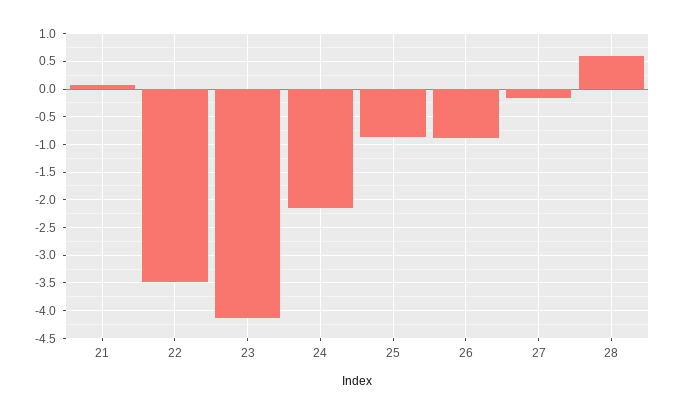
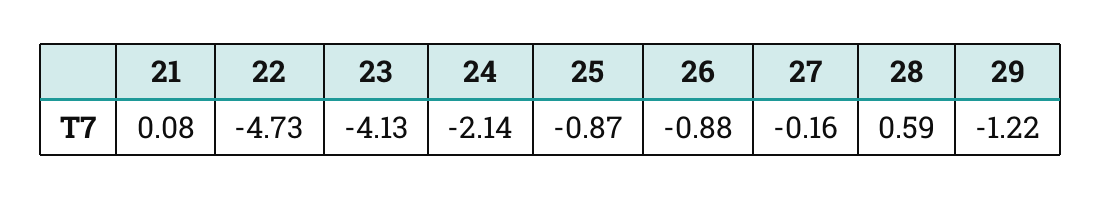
  {
    "21": 0.08,
-   "22": -3.5,
+   "22": -4.73,
    "23": -4.13,
    "24": -2.14,
    "25": -0.87,
    "26": -0.88,
    "27": -0.16,
-   "28": 0.59
+   "28": 0.59,
+   "29": -1.22
  }

